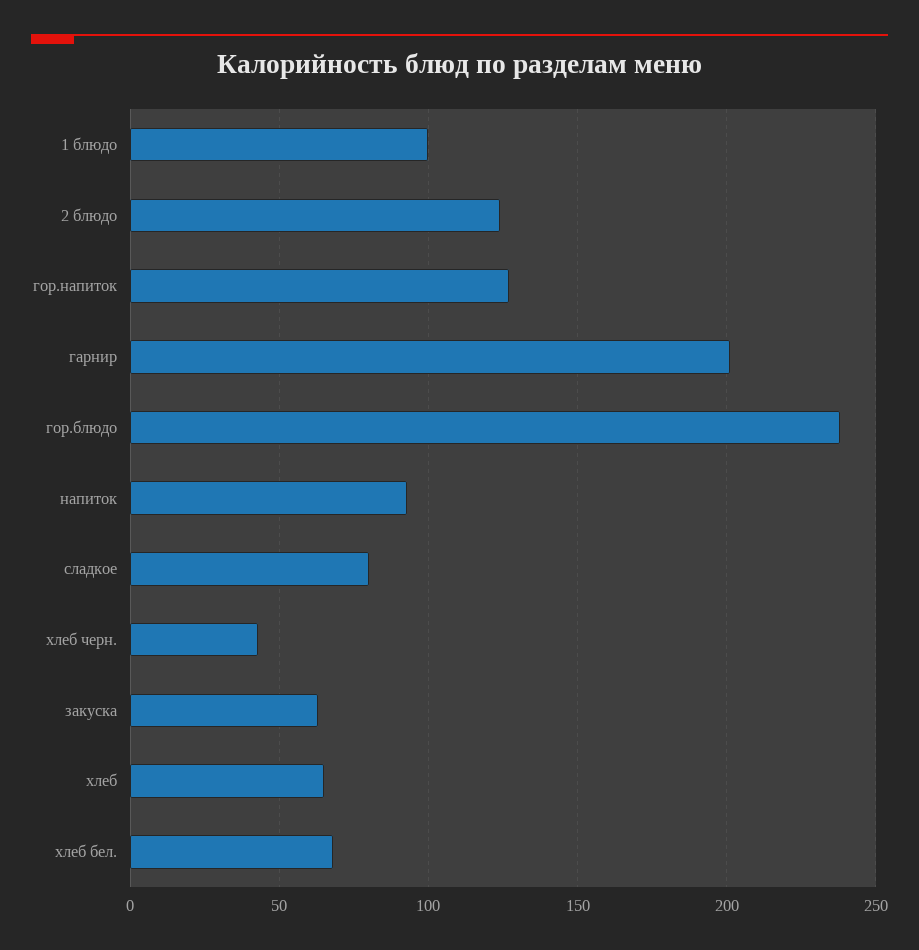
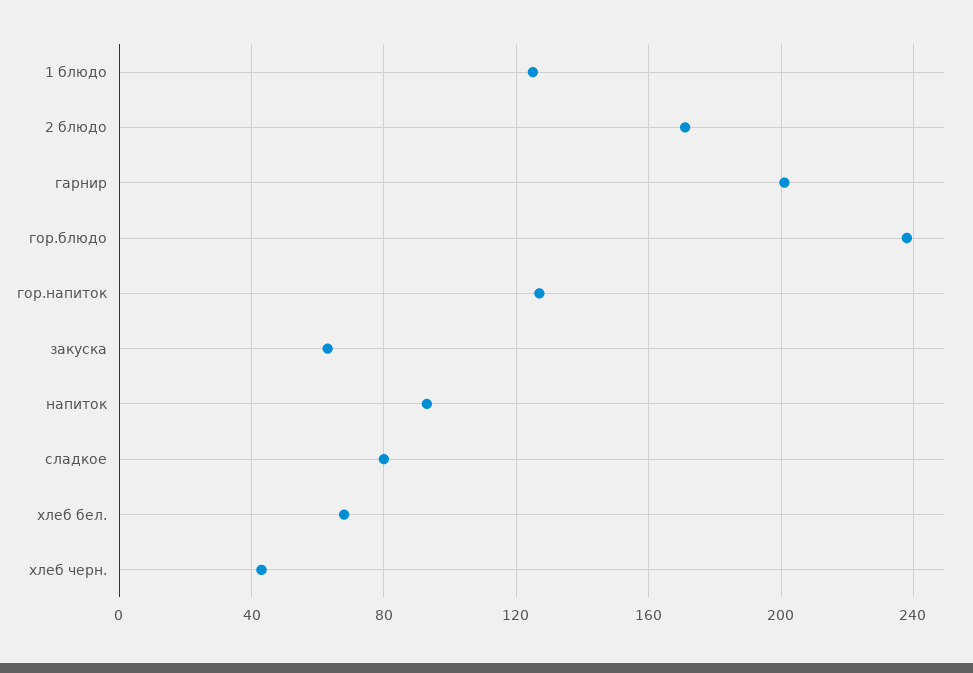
  {
-   "1 блюдо": 100,
+   "1 блюдо": 125,
-   "2 блюдо": 125,
+   "2 блюдо": 170,
    "гор.напиток": 125,
    "гарнир": 200,
    "гор.блюдо": 240,
    "напиток": 95,
    "сладкое": 80,
    "хлеб черн.": 45,
    "закуска": 65,
-   "хлеб": 65,
    "хлеб бел.": 70
  }

